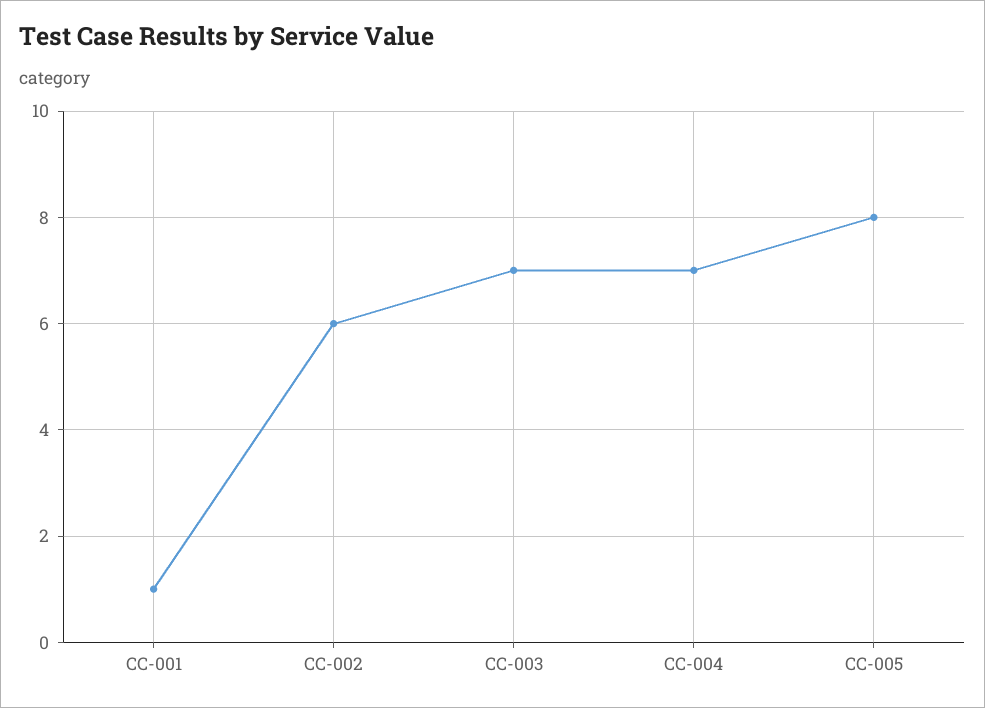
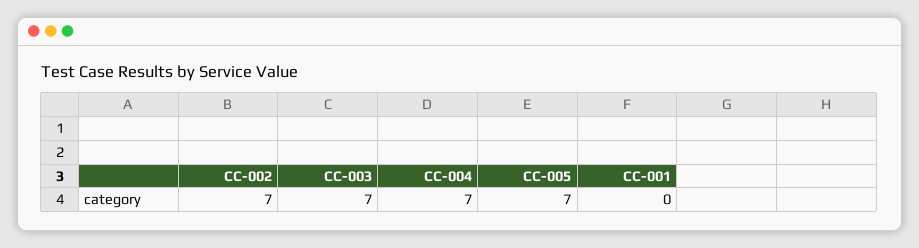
  {
-   "CC-001": 1,
+   "CC-001": 0,
-   "CC-002": 6,
+   "CC-002": 7,
    "CC-003": 7,
    "CC-004": 7,
-   "CC-005": 8
+   "CC-005": 7
  }

